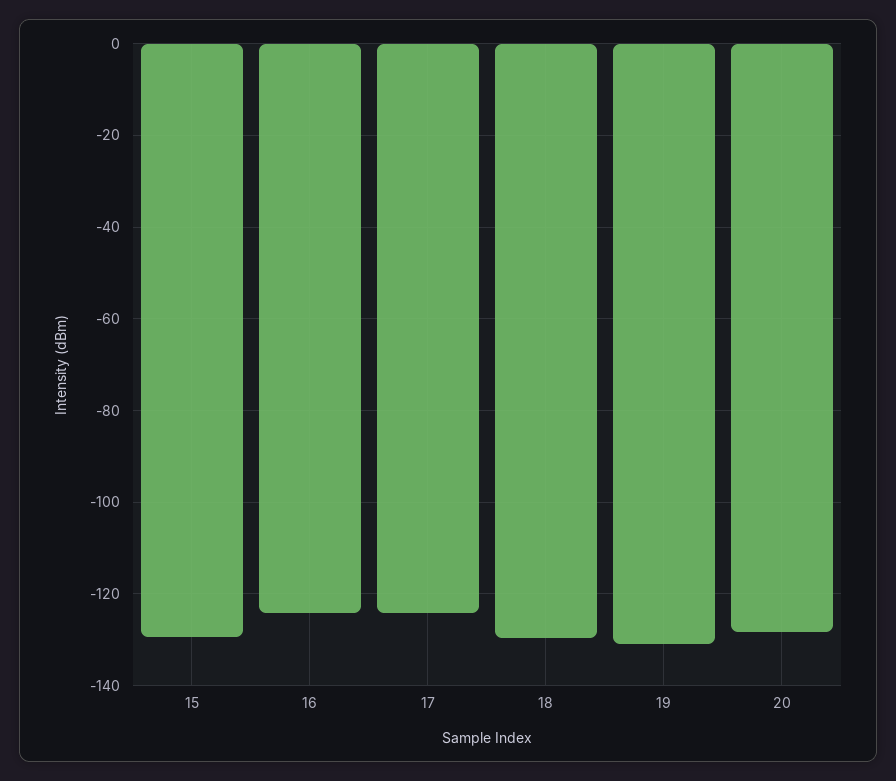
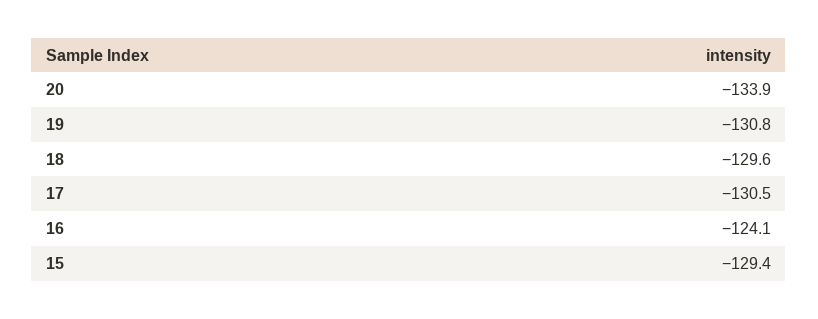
  {
    "15": -129.4,
    "16": -124.1,
-   "17": -124,
+   "17": -130.5,
    "18": -129.6,
    "19": -130.8,
-   "20": -128
+   "20": -133.9
  }

